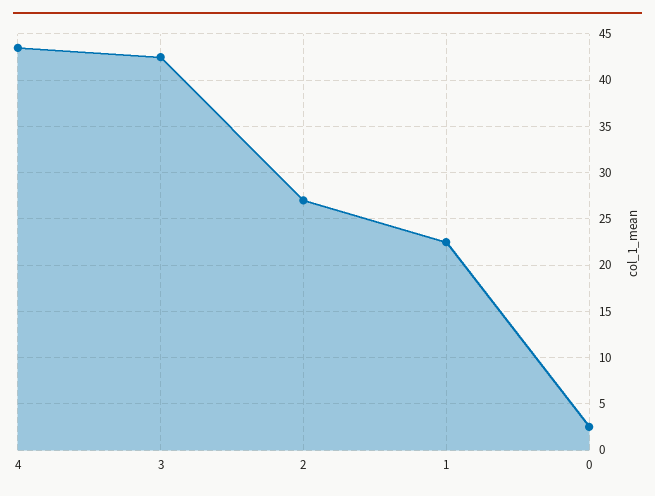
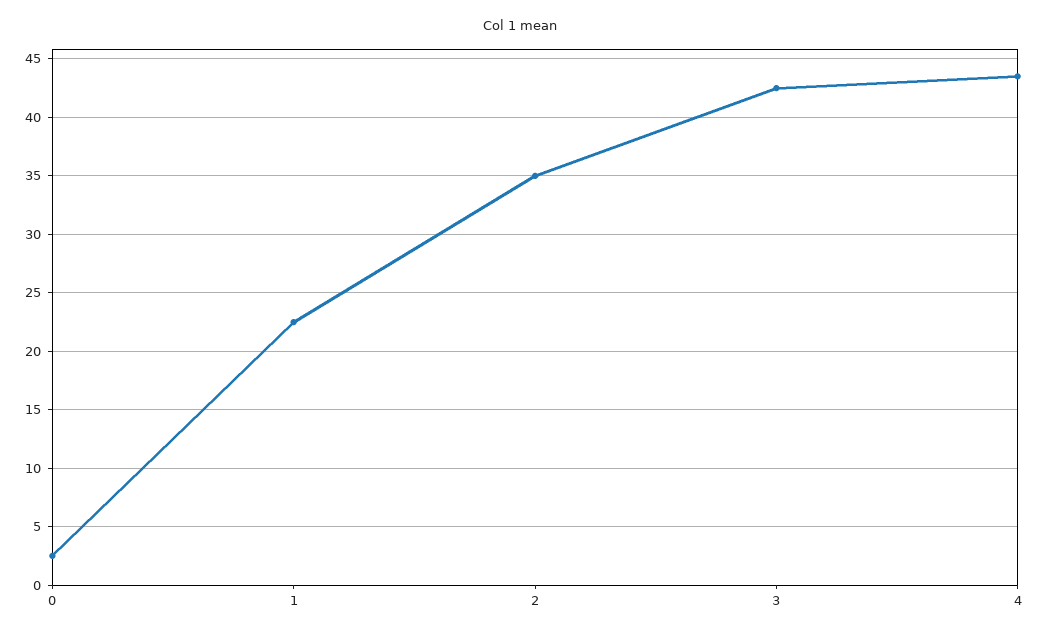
  {
    "4": 44,
    "3": 43,
-   "2": 27,
+   "2": 35,
    "1": 23,
    "0": 3
  }

